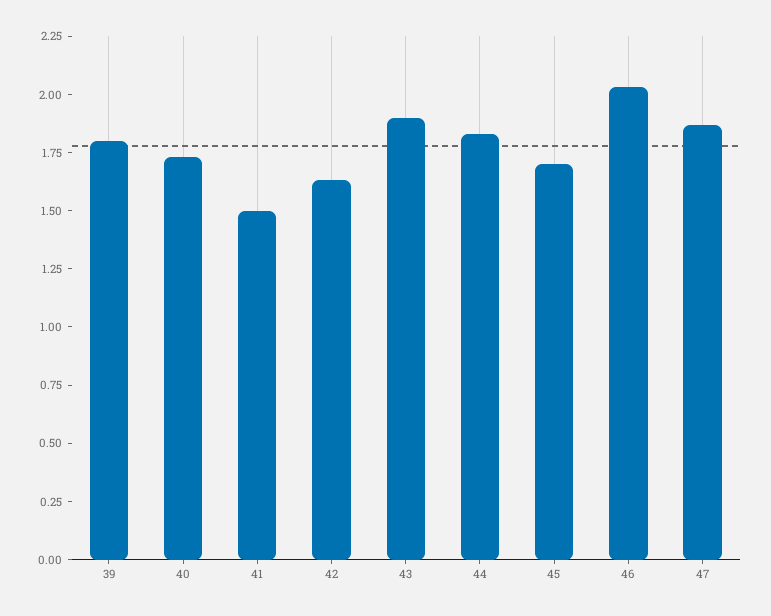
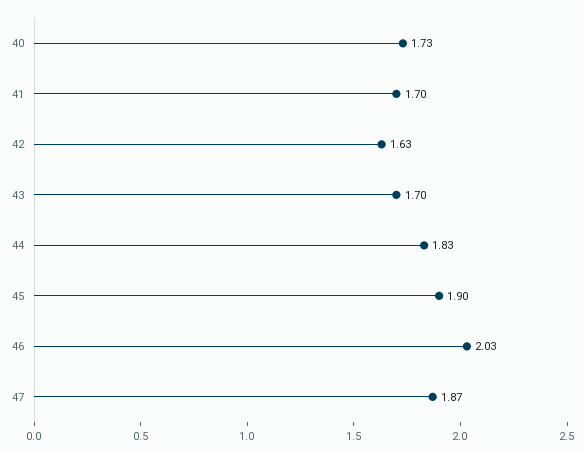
  {
-   "39": 1.8,
    "40": 1.73,
-   "41": 1.5,
+   "41": 1.7,
    "42": 1.63,
-   "43": 1.9,
+   "43": 1.7,
    "44": 1.83,
-   "45": 1.7,
+   "45": 1.9,
    "46": 2.03,
    "47": 1.87
  }

